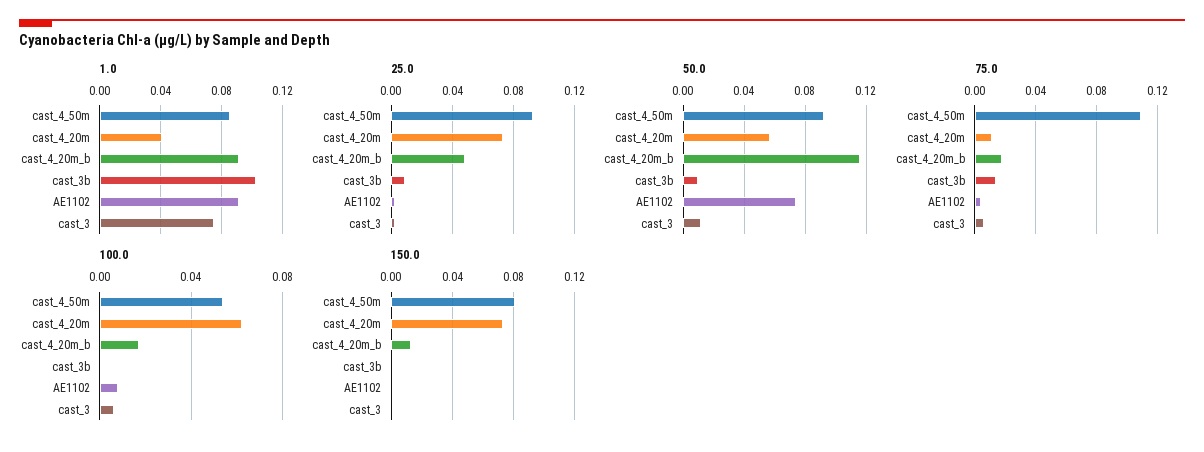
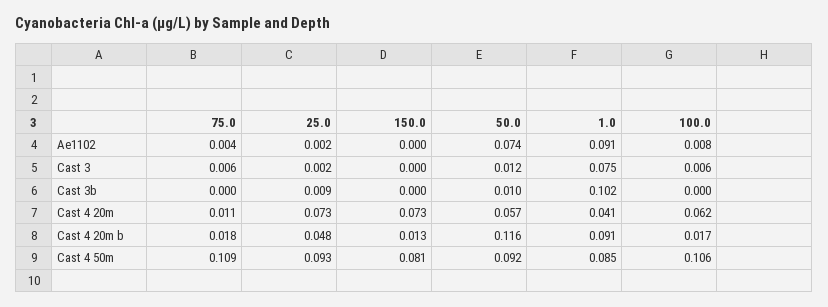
  {
    "1.0": {
      "cast_4_50m": 0.085,
      "cast_4_20m": 0.041,
      "cast_4_20m_b": 0.091,
      "cast_3b": 0.102,
      "AE1102": 0.091,
      "cast_3": 0.075
    },
    "25.0": {
      "cast_4_50m": 0.093,
      "cast_4_20m": 0.073,
      "cast_4_20m_b": 0.048,
      "cast_3b": 0.009,
      "AE1102": 0.002,
      "cast_3": 0.002
    },
    "50.0": {
      "cast_4_50m": 0.092,
      "cast_4_20m": 0.057,
      "cast_4_20m_b": 0.116,
      "cast_3b": 0.01,
      "AE1102": 0.074,
      "cast_3": 0.012
    },
    "75.0": {
      "cast_4_50m": 0.109,
      "cast_4_20m": 0.011,
      "cast_4_20m_b": 0.018,
-     "cast_3b": 0.015,
+     "cast_3b": 0,
      "AE1102": 0.004,
      "cast_3": 0.006
    },
    "100.0": {
-     "cast_4_50m": 0.055,
+     "cast_4_50m": 0.106,
      "cast_4_20m": 0.062,
      "cast_4_20m_b": 0.017,
      "cast_3b": 0,
      "AE1102": 0.008,
      "cast_3": 0.006
    },
    "150.0": {
      "cast_4_50m": 0.081,
      "cast_4_20m": 0.073,
      "cast_4_20m_b": 0.013,
      "cast_3b": 0,
      "AE1102": 0,
      "cast_3": 0
    }
  }

